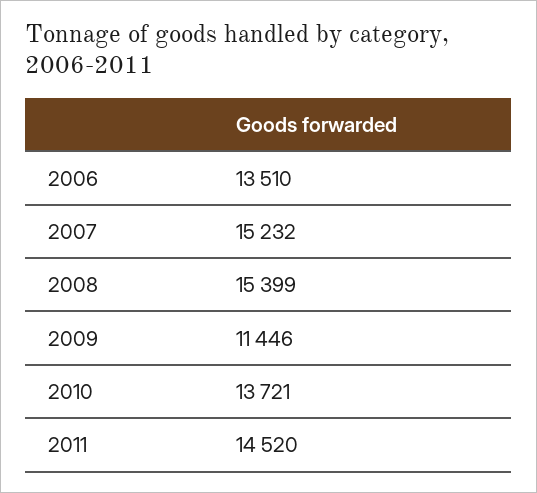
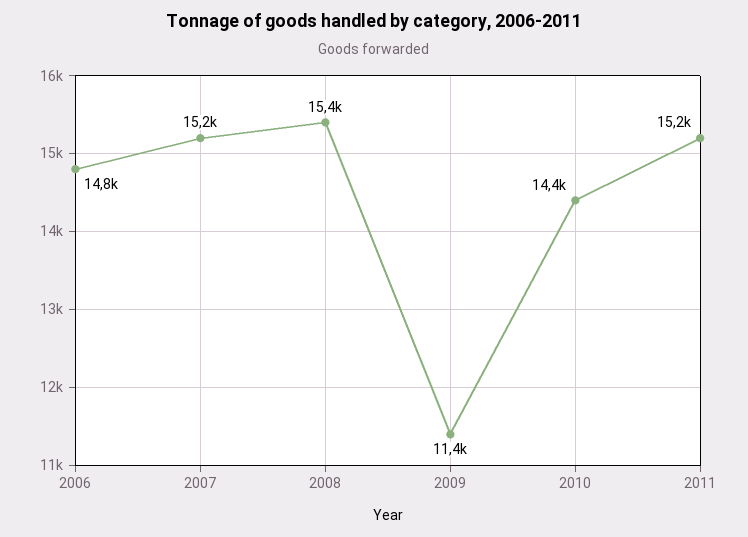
  {
-   "2006": 13510,
+   "2006": 14800,
    "2007": 15232,
    "2008": 15399,
    "2009": 11446,
-   "2010": 13721,
+   "2010": 14400,
-   "2011": 14520
+   "2011": 15200
  }

